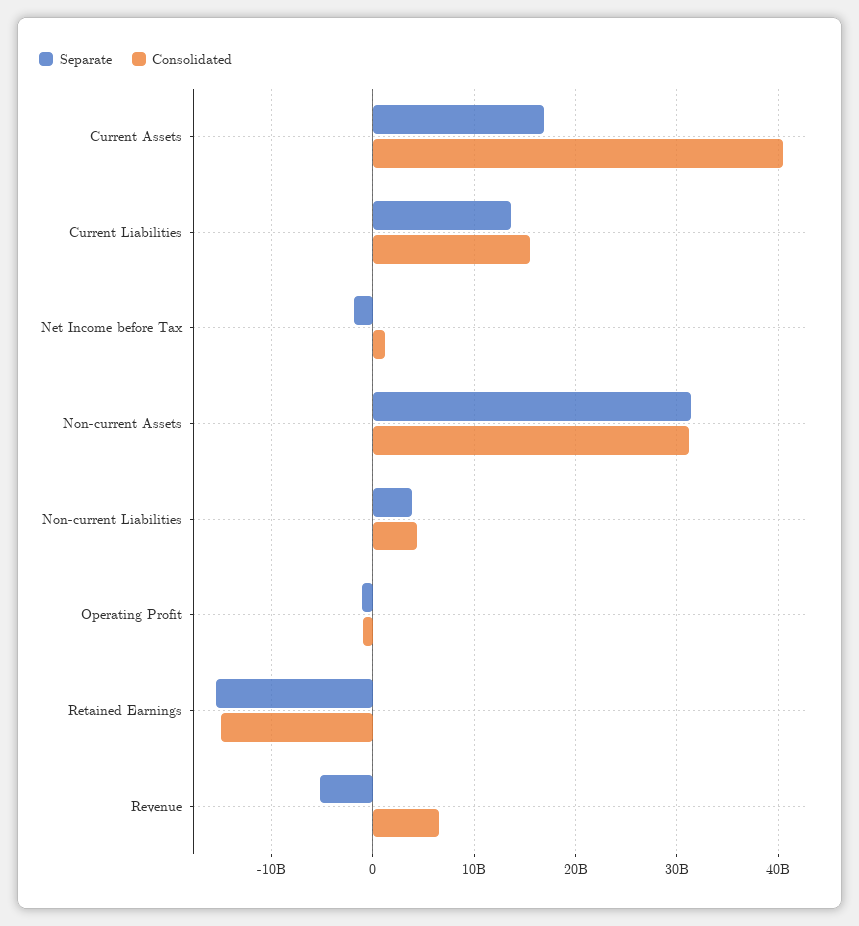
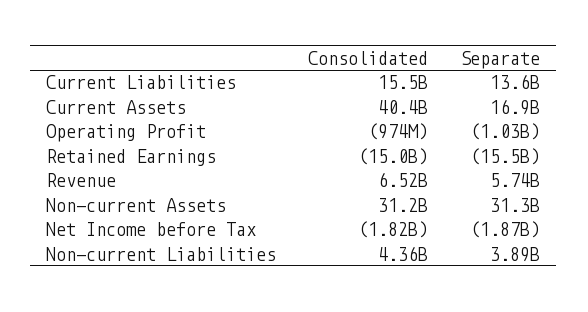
  {
    "Separate": {
      "Current Assets": 16900000000,
      "Current Liabilities": 13600000000,
      "Net Income before Tax": -1870000000,
      "Non-current Assets": 31300000000,
      "Non-current Liabilities": 3890000000,
      "Operating Profit": -1030000000,
      "Retained Earnings": -15500000000,
-     "Revenue": -5000000000
+     "Revenue": 5740000000
    },
    "Consolidated": {
      "Current Assets": 40400000000,
      "Current Liabilities": 15500000000,
-     "Net Income before Tax": 1000000000,
+     "Net Income before Tax": -1820000000,
      "Non-current Assets": 31200000000,
      "Non-current Liabilities": 4360000000,
      "Operating Profit": -974000000,
      "Retained Earnings": -15000000000,
      "Revenue": 6520000000
    }
  }

